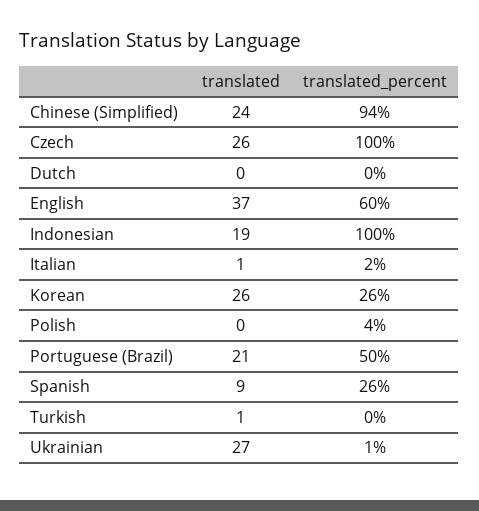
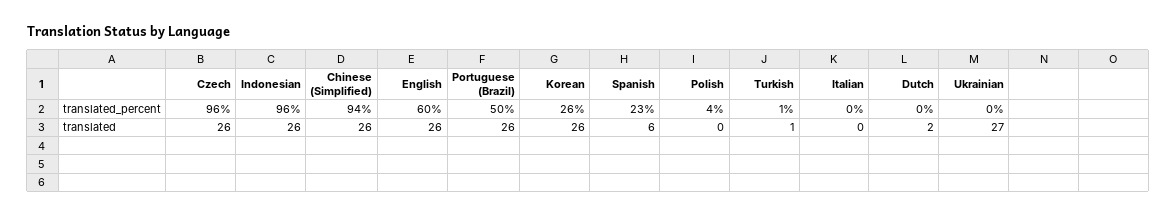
  {
    "translated": {
-     "Chinese (Simplified)": 24,
+     "Chinese (Simplified)": 26,
      "Czech": 26,
-     "Dutch": 0,
+     "Dutch": 2,
-     "English": 37,
+     "English": 26,
-     "Indonesian": 19,
+     "Indonesian": 26,
-     "Italian": 1,
+     "Italian": 0,
      "Korean": 26,
      "Polish": 0,
-     "Portuguese (Brazil)": 21,
+     "Portuguese (Brazil)": 26,
-     "Spanish": 9,
+     "Spanish": 6,
      "Turkish": 1,
      "Ukrainian": 27
    },
    "translated_percent": {
      "Chinese (Simplified)": 94,
-     "Czech": 100,
+     "Czech": 96,
      "Dutch": 0,
      "English": 60,
-     "Indonesian": 100,
+     "Indonesian": 96,
-     "Italian": 2,
+     "Italian": 0,
      "Korean": 26,
      "Polish": 4,
      "Portuguese (Brazil)": 50,
-     "Spanish": 26,
+     "Spanish": 23,
-     "Turkish": 0,
+     "Turkish": 1,
-     "Ukrainian": 1
+     "Ukrainian": 0
    }
  }

